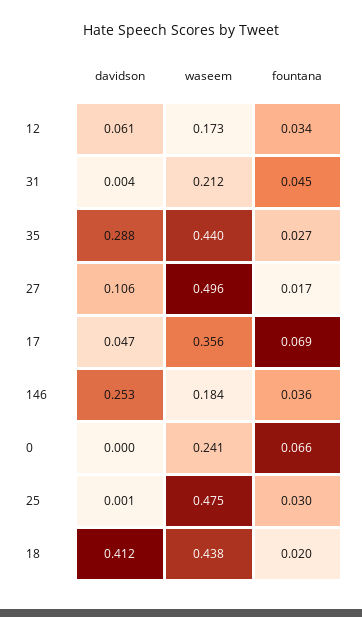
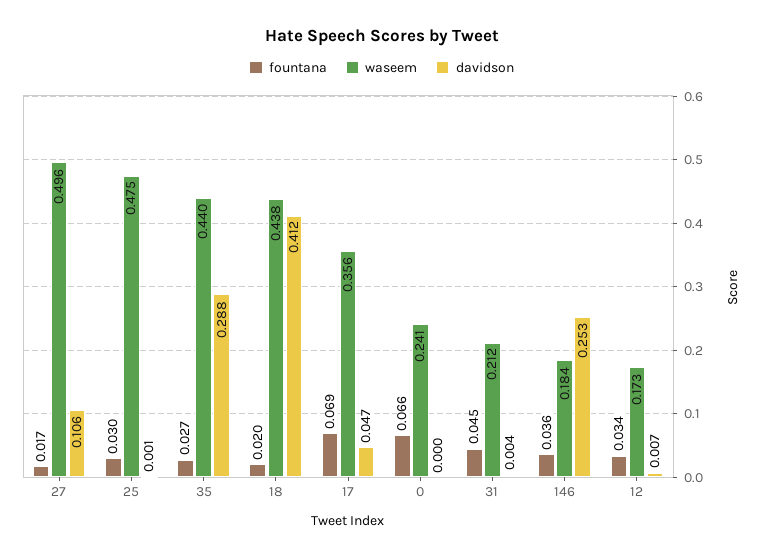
  {
    "davidson": {
-     "12": 0.061,
+     "12": 0.007,
      "31": 0.004,
      "35": 0.288,
      "27": 0.106,
      "17": 0.047,
      "146": 0.253,
      "0": 0,
      "25": 0.001,
      "18": 0.412
    },
    "waseem": {
      "12": 0.173,
      "31": 0.212,
      "35": 0.44,
      "27": 0.496,
      "17": 0.356,
      "146": 0.184,
      "0": 0.241,
      "25": 0.475,
      "18": 0.438
    },
    "fountana": {
      "12": 0.034,
      "31": 0.045,
      "35": 0.027,
      "27": 0.017,
      "17": 0.069,
      "146": 0.036,
      "0": 0.066,
      "25": 0.03,
      "18": 0.02
    }
  }

